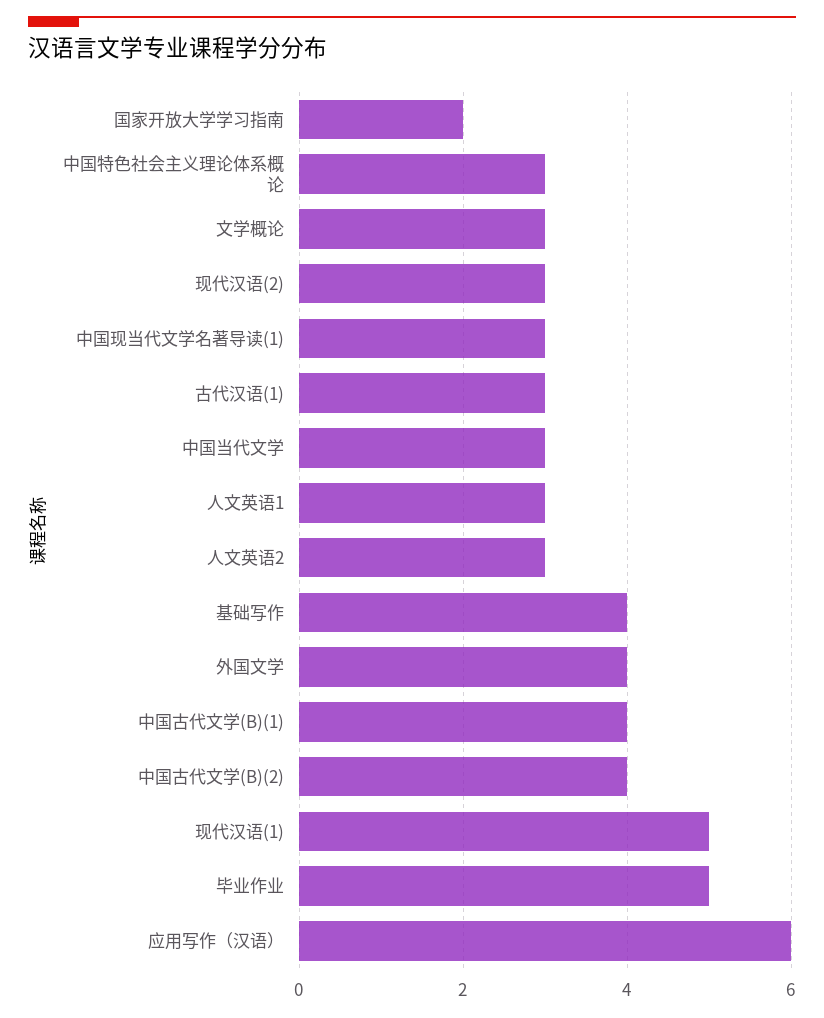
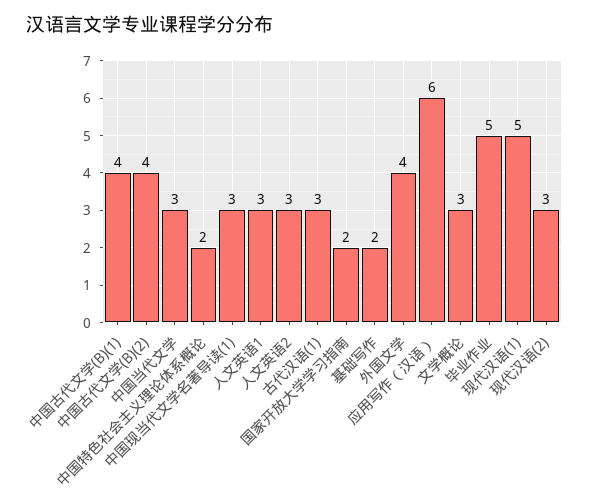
  {
    "国家开放大学学习指南": 2,
-   "中国特色社会主义理论体系概论": 3,
+   "中国特色社会主义理论体系概论": 2,
    "文学概论": 3,
    "现代汉语(2)": 3,
    "中国现当代文学名著导读(1)": 3,
    "古代汉语(1)": 3,
    "中国当代文学": 3,
    "人文英语1": 3,
    "人文英语2": 3,
-   "基础写作": 4,
+   "基础写作": 2,
    "外国文学": 4,
    "中国古代文学(B)(1)": 4,
    "中国古代文学(B)(2)": 4,
    "现代汉语(1)": 5,
    "毕业作业": 5,
    "应用写作（汉语）": 6
  }

